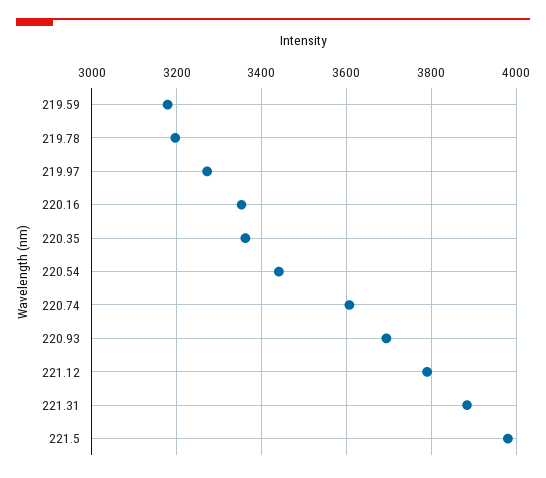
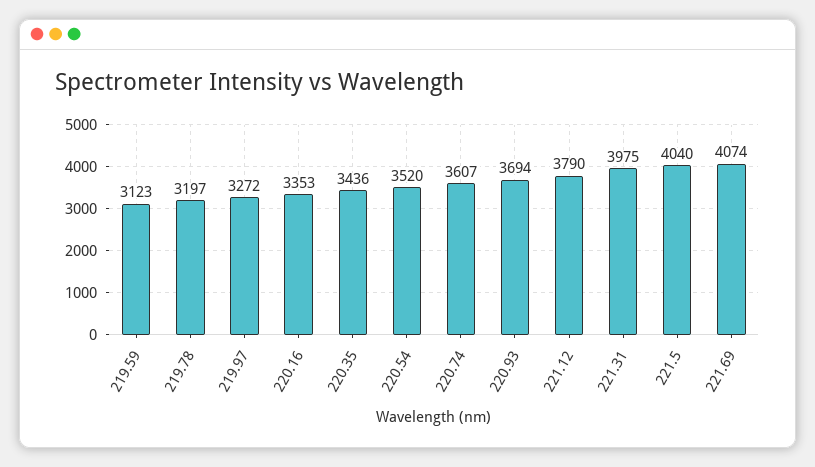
  {
-   "219.59": 3180,
+   "219.59": 3123,
    "219.78": 3197,
    "219.97": 3272,
    "220.16": 3353,
-   "220.35": 3360,
+   "220.35": 3436,
-   "220.54": 3440,
+   "220.54": 3520,
    "220.74": 3607,
    "220.93": 3694,
    "221.12": 3790,
-   "221.31": 3880,
+   "221.31": 3975,
-   "221.5": 3980
+   "221.5": 4040,
+   "221.69": 4074
  }

